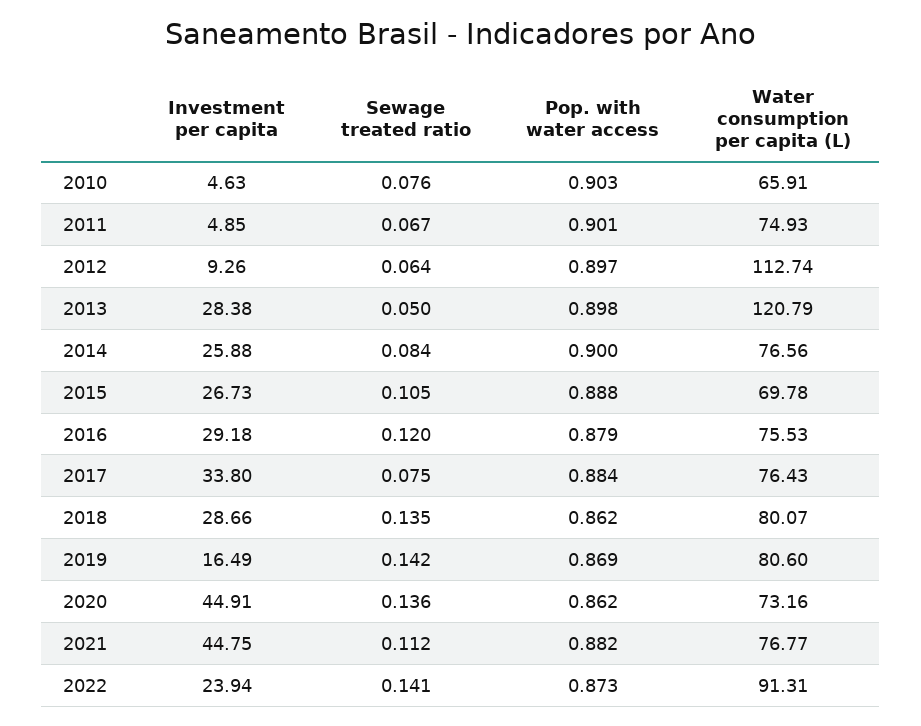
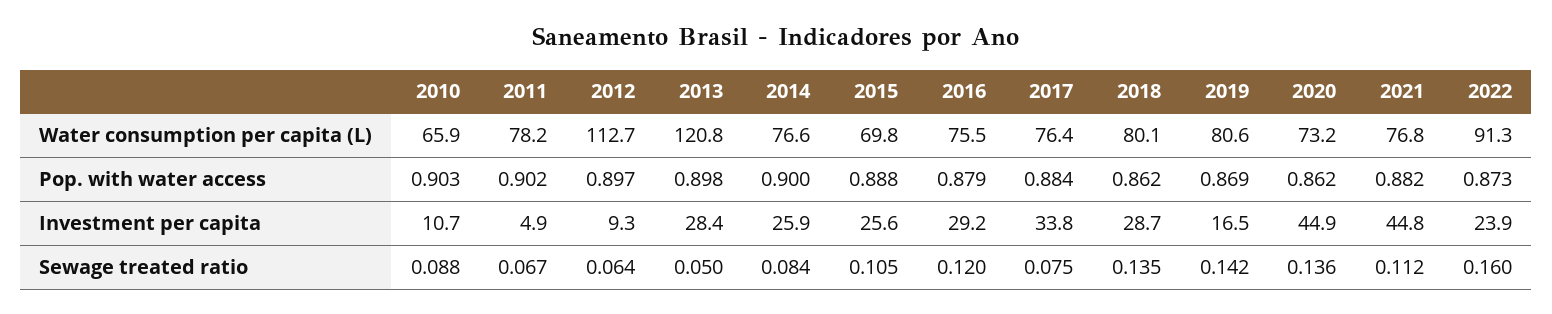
  {
    "Investment per capita": {
-     "2010": 4.63,
+     "2010": 10.7,
      "2011": 4.85,
      "2012": 9.26,
      "2013": 28.38,
      "2014": 25.88,
-     "2015": 26.73,
+     "2015": 25.6,
      "2016": 29.18,
      "2017": 33.8,
      "2018": 28.66,
      "2019": 16.49,
      "2020": 44.91,
      "2021": 44.75,
      "2022": 23.94
    },
    "Sewage treated ratio": {
-     "2010": 0.076,
+     "2010": 0.088,
      "2011": 0.067,
      "2012": 0.064,
      "2013": 0.05,
      "2014": 0.084,
      "2015": 0.105,
      "2016": 0.12,
      "2017": 0.075,
      "2018": 0.135,
      "2019": 0.142,
      "2020": 0.136,
      "2021": 0.112,
-     "2022": 0.141
+     "2022": 0.16
    },
    "Pop. with water access": {
      "2010": 0.903,
-     "2011": 0.901,
+     "2011": 0.902,
      "2012": 0.897,
      "2013": 0.898,
      "2014": 0.9,
      "2015": 0.888,
      "2016": 0.879,
      "2017": 0.884,
      "2018": 0.862,
      "2019": 0.869,
      "2020": 0.862,
      "2021": 0.882,
      "2022": 0.873
    },
    "Water consumption per capita (L)": {
      "2010": 65.91,
-     "2011": 74.93,
+     "2011": 78.2,
      "2012": 112.74,
      "2013": 120.79,
      "2014": 76.56,
      "2015": 69.78,
      "2016": 75.53,
      "2017": 76.43,
      "2018": 80.07,
      "2019": 80.6,
      "2020": 73.16,
      "2021": 76.77,
      "2022": 91.31
    }
  }

